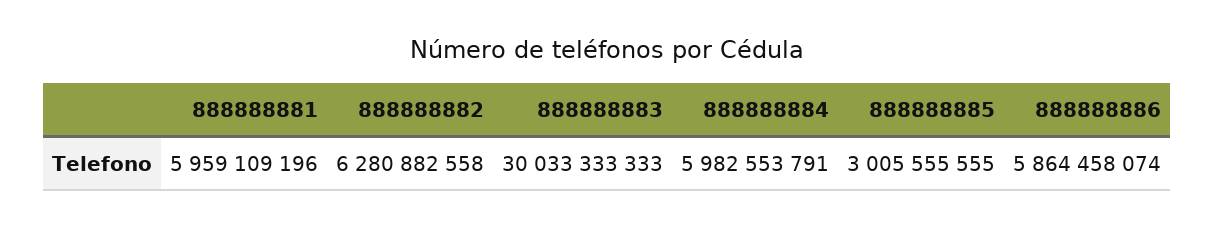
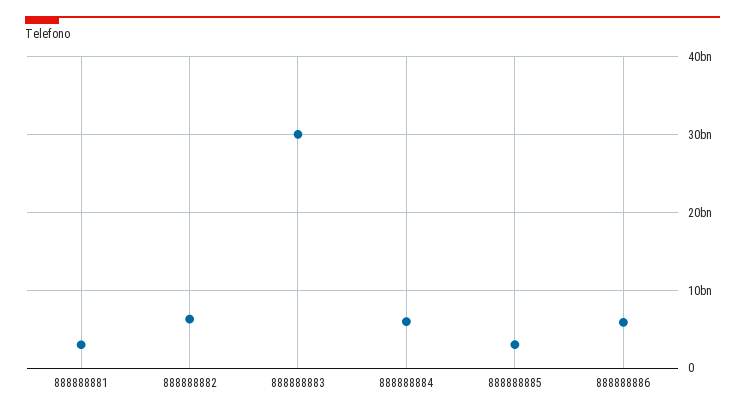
  {
-   "888888881": 5959109196,
+   "888888881": 3000000000,
    "888888882": 6280882558,
    "888888883": 30033333333,
    "888888884": 5982553791,
    "888888885": 3005555555,
    "888888886": 5864458074
  }

